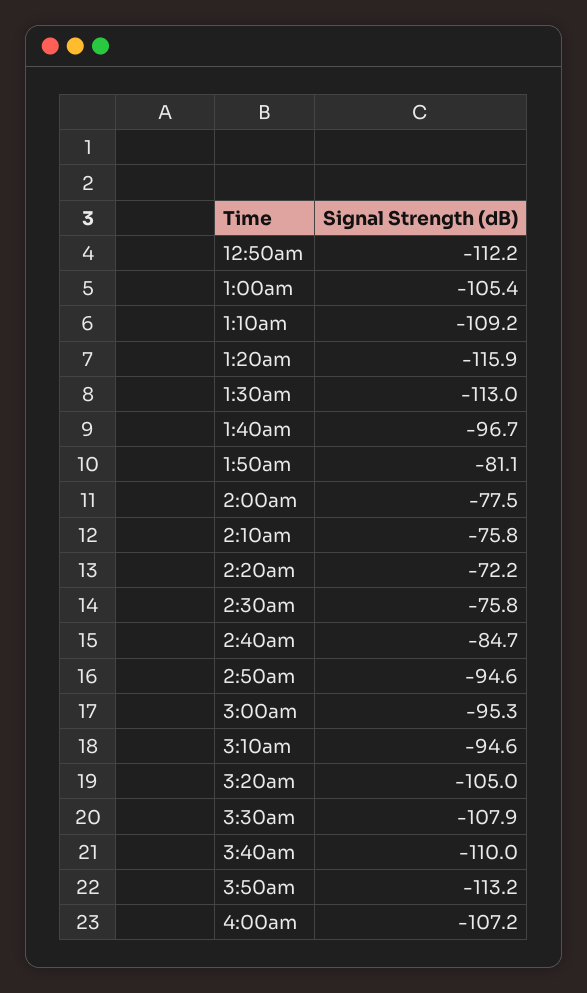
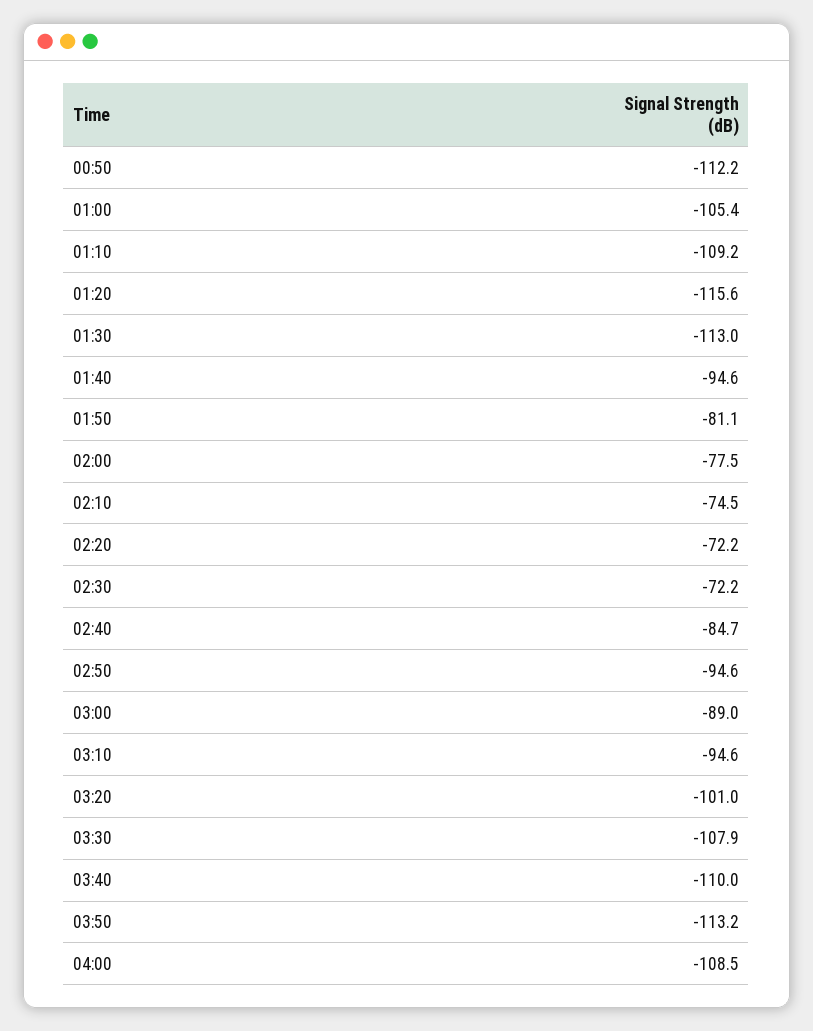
  {
    "12:50am": -112.2,
    "1:00am": -105.4,
    "1:10am": -109.2,
-   "1:20am": -115.9,
+   "1:20am": -115.6,
    "1:30am": -113,
-   "1:40am": -96.7,
+   "1:40am": -94.6,
    "1:50am": -81.1,
    "2:00am": -77.5,
-   "2:10am": -75.8,
+   "2:10am": -74.5,
    "2:20am": -72.2,
-   "2:30am": -75.8,
+   "2:30am": -72.2,
    "2:40am": -84.7,
    "2:50am": -94.6,
-   "3:00am": -95.3,
+   "3:00am": -89,
    "3:10am": -94.6,
-   "3:20am": -105,
+   "3:20am": -101,
    "3:30am": -107.9,
    "3:40am": -110,
    "3:50am": -113.2,
-   "4:00am": -107.2
+   "4:00am": -108.5
  }

